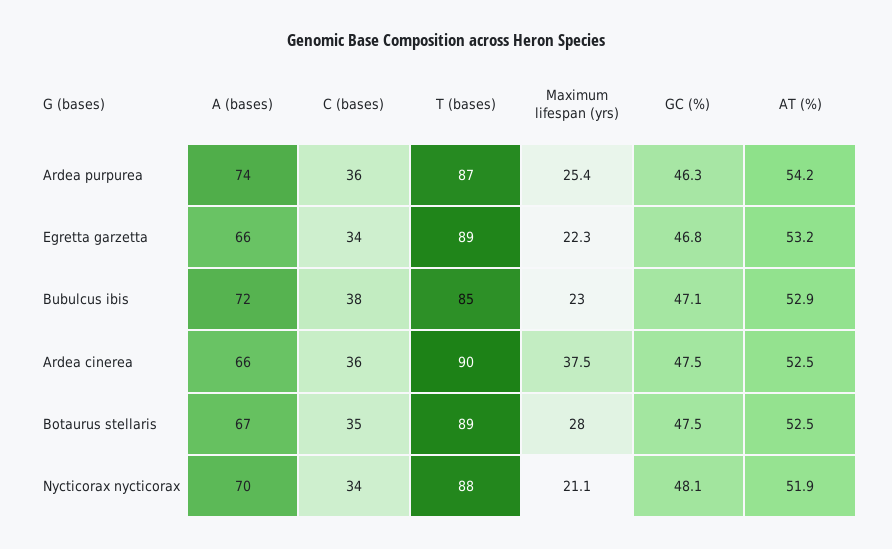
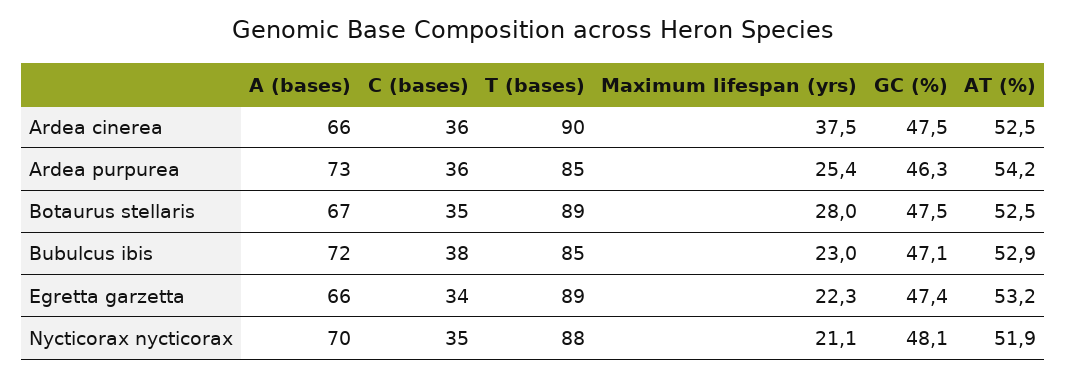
  {
    "A (bases)": {
-     "Ardea purpurea": 74,
+     "Ardea purpurea": 73,
      "Egretta garzetta": 66,
      "Bubulcus ibis": 72,
      "Ardea cinerea": 66,
      "Botaurus stellaris": 67,
      "Nycticorax nycticorax": 70
    },
    "C (bases)": {
      "Ardea purpurea": 36,
      "Egretta garzetta": 34,
      "Bubulcus ibis": 38,
      "Ardea cinerea": 36,
      "Botaurus stellaris": 35,
-     "Nycticorax nycticorax": 34
+     "Nycticorax nycticorax": 35
    },
    "T (bases)": {
-     "Ardea purpurea": 87,
+     "Ardea purpurea": 85,
      "Egretta garzetta": 89,
      "Bubulcus ibis": 85,
      "Ardea cinerea": 90,
      "Botaurus stellaris": 89,
      "Nycticorax nycticorax": 88
    },
    "Maximum lifespan (yrs)": {
      "Ardea purpurea": 25.4,
      "Egretta garzetta": 22.3,
      "Bubulcus ibis": 23,
      "Ardea cinerea": 37.5,
      "Botaurus stellaris": 28,
      "Nycticorax nycticorax": 21.1
    },
    "GC (%)": {
      "Ardea purpurea": 46.3,
-     "Egretta garzetta": 46.8,
+     "Egretta garzetta": 47.4,
      "Bubulcus ibis": 47.1,
      "Ardea cinerea": 47.5,
      "Botaurus stellaris": 47.5,
      "Nycticorax nycticorax": 48.1
    },
    "AT (%)": {
      "Ardea purpurea": 54.2,
      "Egretta garzetta": 53.2,
      "Bubulcus ibis": 52.9,
      "Ardea cinerea": 52.5,
      "Botaurus stellaris": 52.5,
      "Nycticorax nycticorax": 51.9
    }
  }

